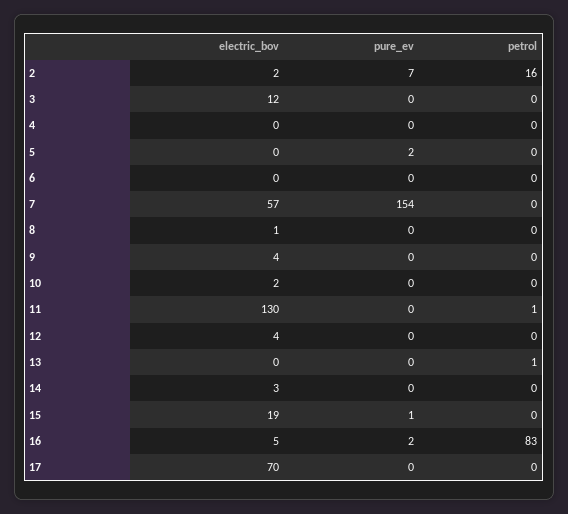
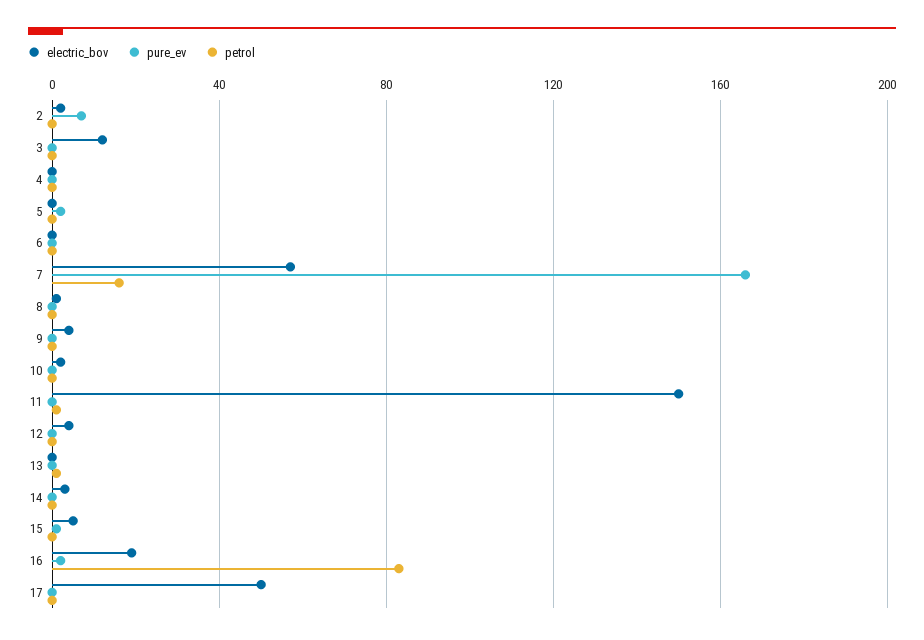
  {
    "electric_bov": {
      "2": 2,
      "3": 12,
      "4": 0,
      "5": 0,
      "6": 0,
      "7": 57,
      "8": 1,
      "9": 4,
      "10": 2,
-     "11": 130,
+     "11": 150,
      "12": 4,
      "13": 0,
      "14": 3,
-     "15": 19,
+     "15": 5,
-     "16": 5,
+     "16": 20,
-     "17": 70
+     "17": 50
    },
    "pure_ev": {
      "2": 7,
      "3": 0,
      "4": 0,
      "5": 2,
      "6": 0,
-     "7": 154,
+     "7": 165,
      "8": 0,
      "9": 0,
      "10": 0,
      "11": 0,
      "12": 0,
      "13": 0,
      "14": 0,
      "15": 1,
      "16": 2,
      "17": 0
    },
    "petrol": {
-     "2": 16,
+     "2": 0,
      "3": 0,
      "4": 0,
      "5": 0,
      "6": 0,
-     "7": 0,
+     "7": 15,
      "8": 0,
      "9": 0,
      "10": 0,
      "11": 1,
      "12": 0,
      "13": 1,
      "14": 0,
      "15": 0,
      "16": 83,
      "17": 0
    }
  }

